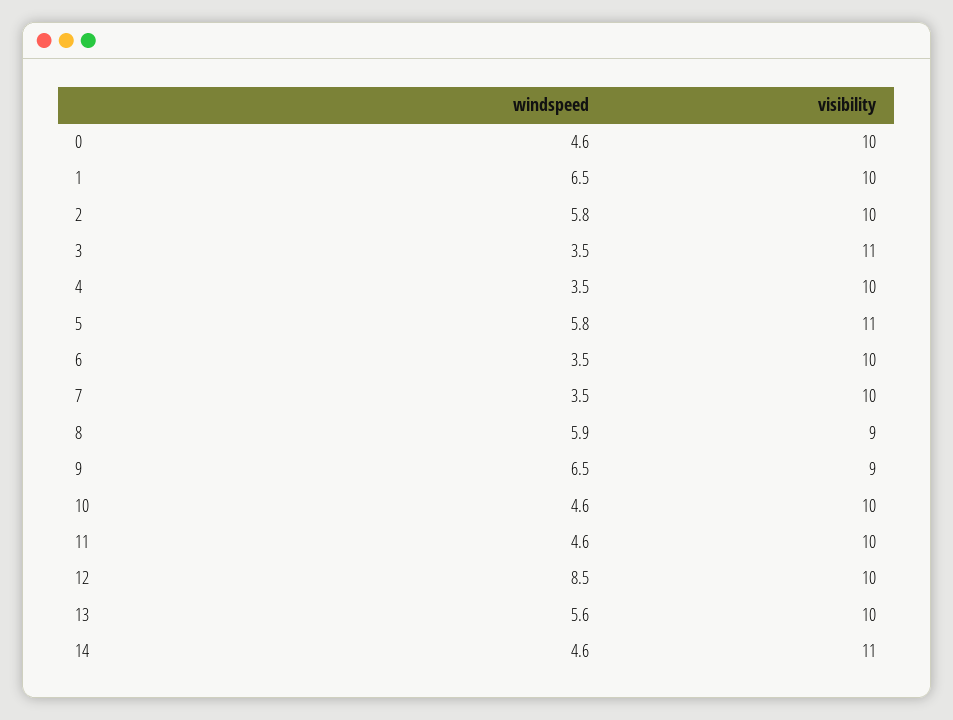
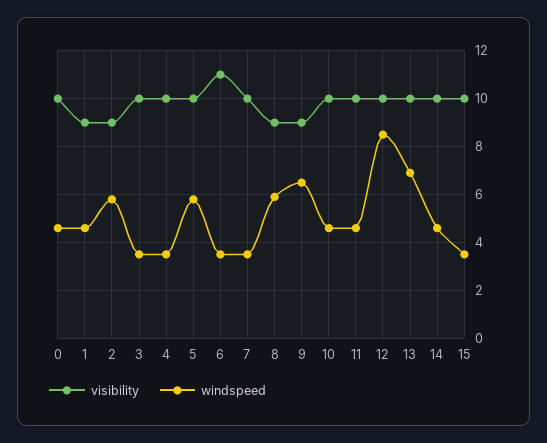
  {
    "windspeed": {
      "0": 4.6,
-     "1": 6.5,
+     "1": 4.5,
      "2": 5.8,
      "3": 3.5,
      "4": 3.5,
      "5": 5.8,
      "6": 3.5,
      "7": 3.5,
      "8": 5.9,
      "9": 6.5,
      "10": 4.6,
      "11": 4.6,
      "12": 8.5,
-     "13": 5.6,
+     "13": 7,
-     "14": 4.6
+     "14": 4.6,
+     "15": 3.5
    },
    "visibility": {
      "0": 10,
-     "1": 10,
+     "1": 9,
-     "2": 10,
+     "2": 9,
-     "3": 11,
+     "3": 10,
      "4": 10,
-     "5": 11,
+     "5": 10,
-     "6": 10,
+     "6": 11,
      "7": 10,
      "8": 9,
      "9": 9,
      "10": 10,
      "11": 10,
      "12": 10,
      "13": 10,
-     "14": 11
+     "14": 10,
+     "15": 10
    }
  }

